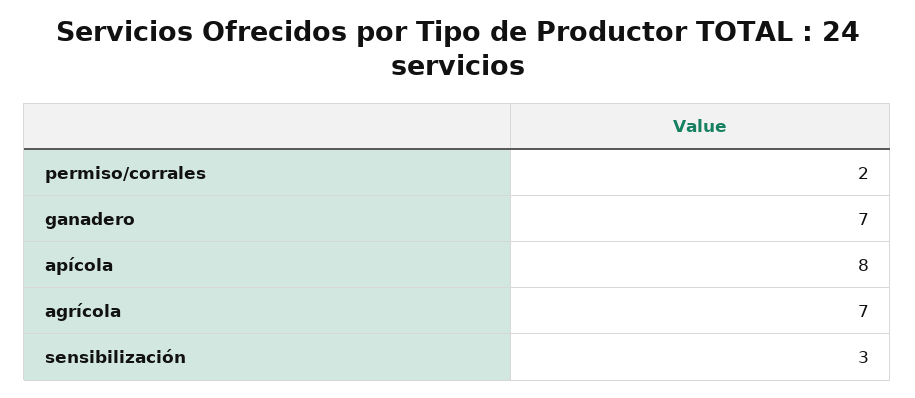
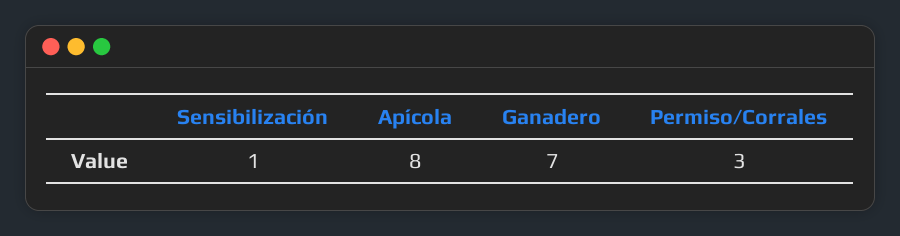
  {
-   "permiso/corrales": 2,
+   "permiso/corrales": 3,
    "ganadero": 7,
    "apícola": 8,
-   "agrícola": 7,
-   "sensibilización": 3
+   "sensibilización": 1
  }

